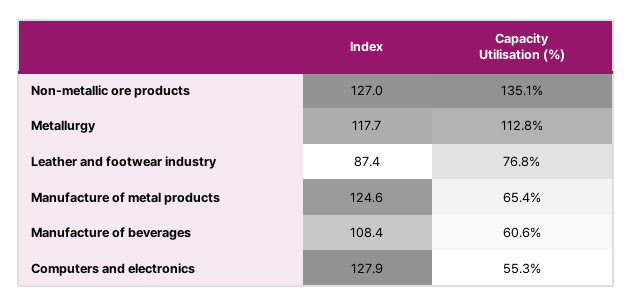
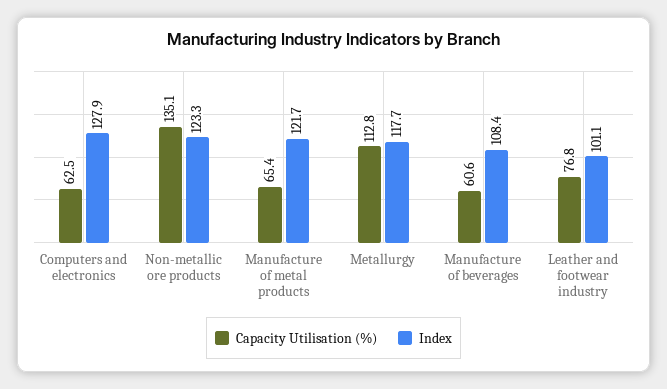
  {
    "Index": {
-     "Non-metallic ore products": 127,
+     "Non-metallic ore products": 123.3,
      "Metallurgy": 117.7,
-     "Leather and footwear industry": 87.4,
+     "Leather and footwear industry": 101.1,
-     "Manufacture of metal products": 124.6,
+     "Manufacture of metal products": 121.7,
      "Manufacture of beverages": 108.4,
      "Computers and electronics": 127.9
    },
    "Capacity Utilisation (%)": {
      "Non-metallic ore products": 135.1,
      "Metallurgy": 112.8,
      "Leather and footwear industry": 76.8,
      "Manufacture of metal products": 65.4,
      "Manufacture of beverages": 60.6,
-     "Computers and electronics": 55.3
+     "Computers and electronics": 62.5
    }
  }

